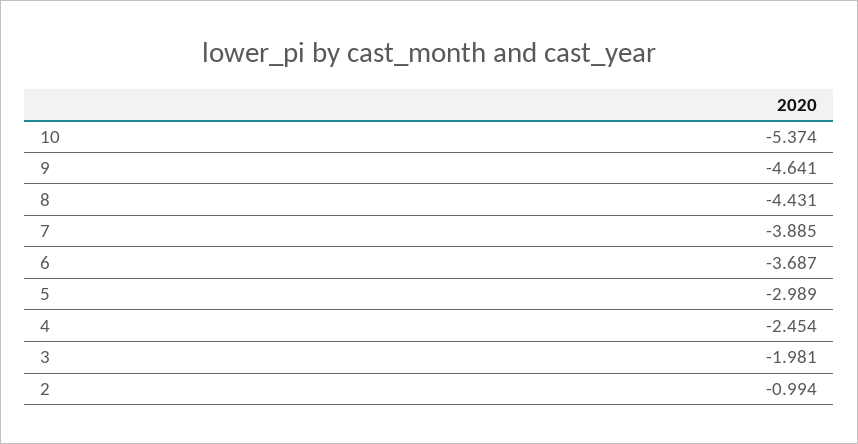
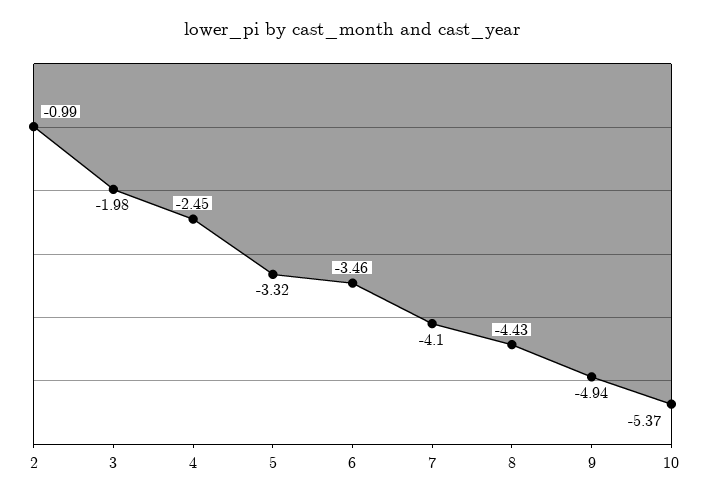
  {
    "10": -5.374,
-   "9": -4.641,
+   "9": -4.94,
    "8": -4.431,
-   "7": -3.885,
+   "7": -4.1,
-   "6": -3.687,
+   "6": -3.46,
-   "5": -2.989,
+   "5": -3.32,
    "4": -2.454,
    "3": -1.981,
    "2": -0.994
  }

